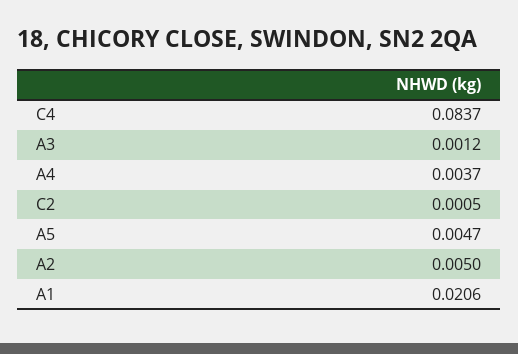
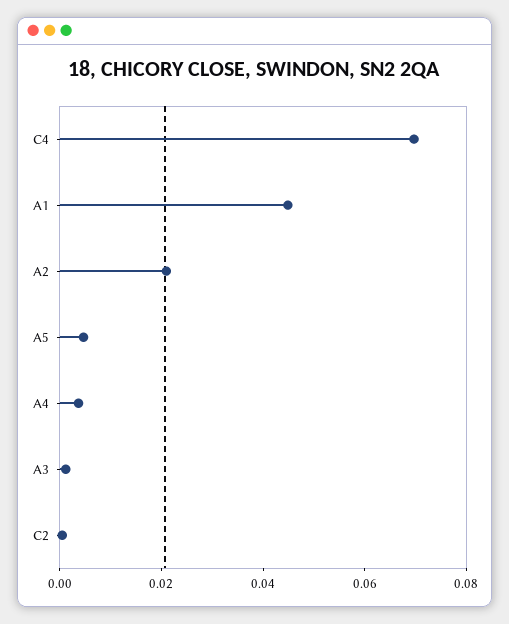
  {
-   "C4": 0.0837,
+   "C4": 0.07,
    "A3": 0.0012,
    "A4": 0.0037,
    "C2": 0.0005,
    "A5": 0.0047,
-   "A2": 0.005,
+   "A2": 0.02,
-   "A1": 0.0206
+   "A1": 0.045
  }

